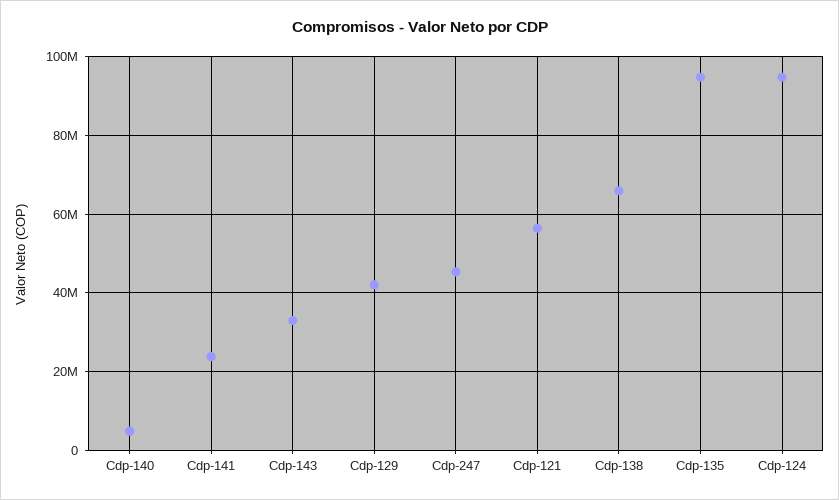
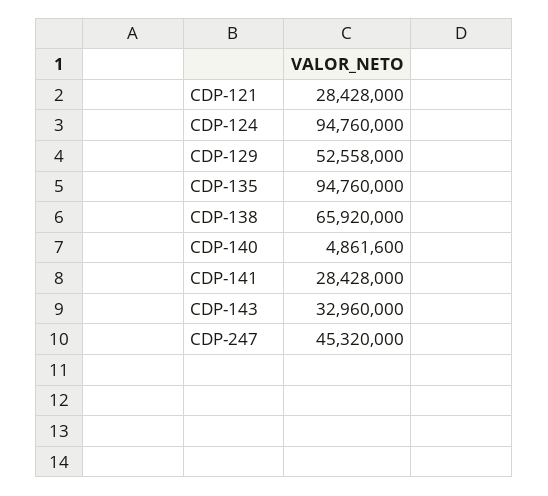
  {
    "Cdp-140": 4861600,
-   "Cdp-141": 24000000,
+   "Cdp-141": 28428000,
    "Cdp-143": 32960000,
-   "Cdp-129": 42000000,
+   "Cdp-129": 52558000,
    "Cdp-247": 45320000,
-   "Cdp-121": 56000000,
+   "Cdp-121": 28428000,
    "Cdp-138": 65920000,
    "Cdp-135": 94760000,
    "Cdp-124": 94760000
  }

